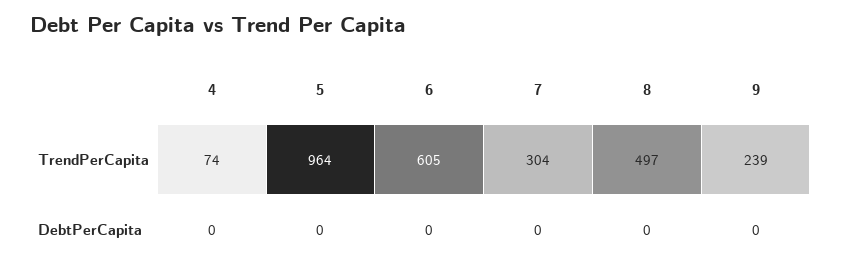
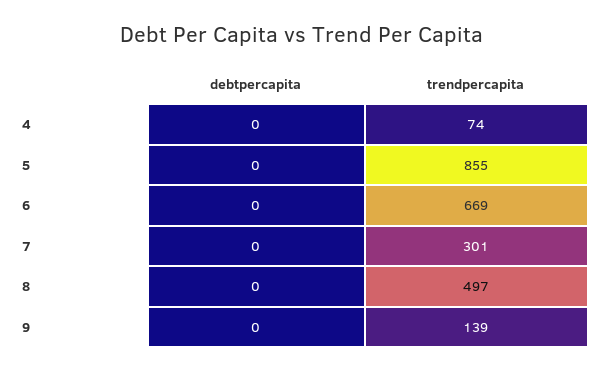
  {
    "4": {
      "TrendPerCapita": 74,
      "DebtPerCapita": 0
    },
    "5": {
-     "TrendPerCapita": 964,
+     "TrendPerCapita": 855,
      "DebtPerCapita": 0
    },
    "6": {
-     "TrendPerCapita": 605,
+     "TrendPerCapita": 669,
      "DebtPerCapita": 0
    },
    "7": {
-     "TrendPerCapita": 304,
+     "TrendPerCapita": 301,
      "DebtPerCapita": 0
    },
    "8": {
      "TrendPerCapita": 497,
      "DebtPerCapita": 0
    },
    "9": {
-     "TrendPerCapita": 239,
+     "TrendPerCapita": 139,
      "DebtPerCapita": 0
    }
  }

